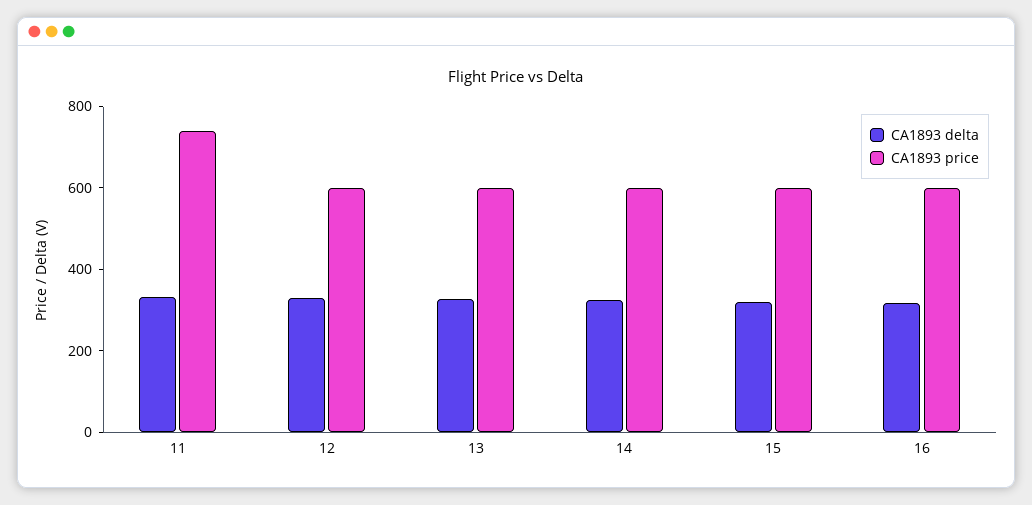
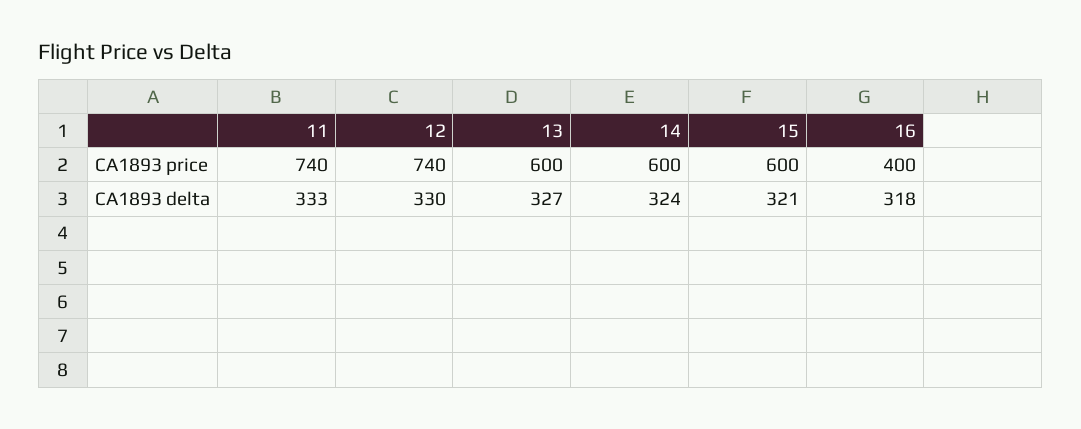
  {
    "CA1893 delta": {
      "11": 333,
      "12": 330,
      "13": 327,
      "14": 324,
      "15": 321,
      "16": 318
    },
    "CA1893 price": {
      "11": 740,
-     "12": 600,
+     "12": 740,
      "13": 600,
      "14": 600,
      "15": 600,
-     "16": 600
+     "16": 400
    }
  }

